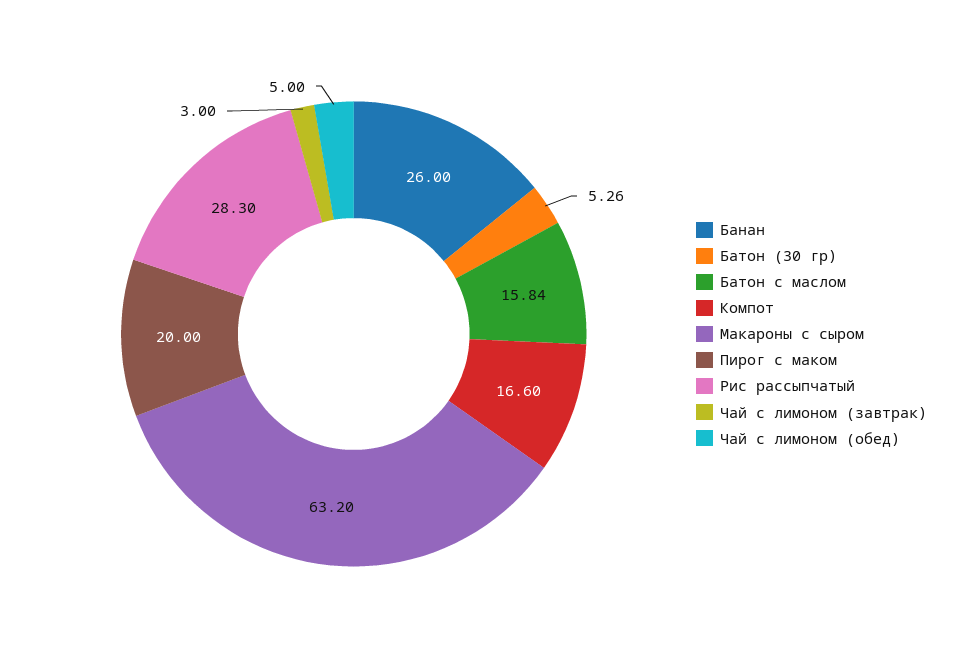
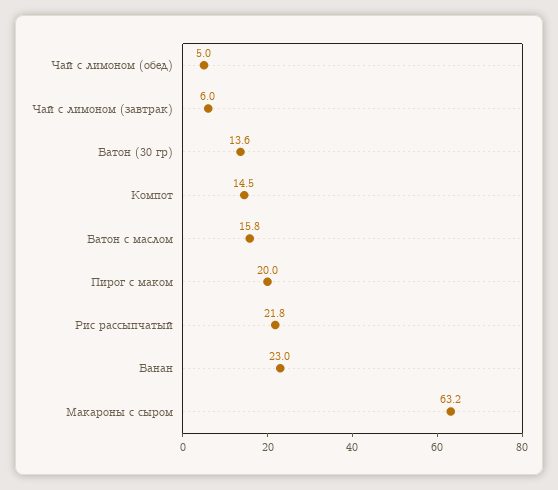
  {
-   "Банан": 26,
+   "Банан": 23,
-   "Батон (30 гр)": 5.26,
+   "Батон (30 гр)": 13.6,
    "Батон с маслом": 15.84,
-   "Компот": 16.6,
+   "Компот": 14.5,
    "Макароны с сыром": 63.2,
    "Пирог с маком": 20,
-   "Рис рассыпчатый": 28.3,
+   "Рис рассыпчатый": 21.8,
-   "Чай с лимоном (завтрак)": 3,
+   "Чай с лимоном (завтрак)": 6,
    "Чай с лимоном (обед)": 5
  }

